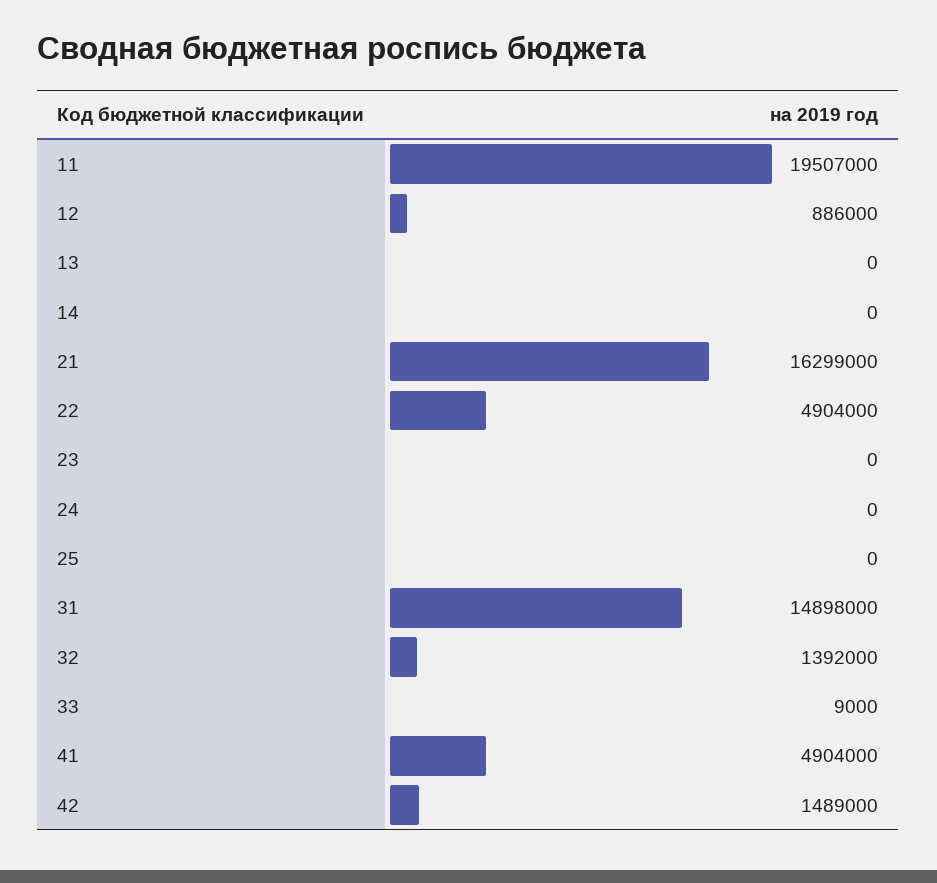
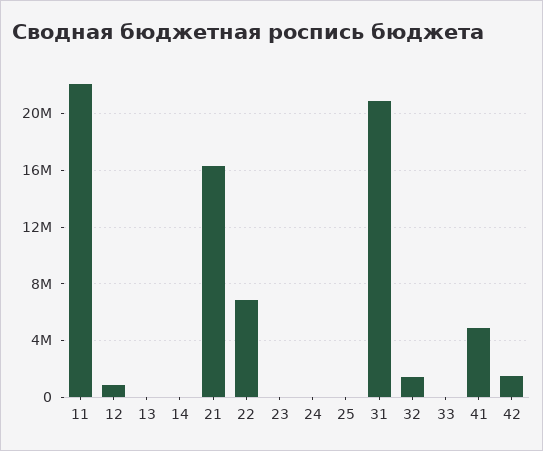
  {
-   "11": 19507000,
+   "11": 22000000,
    "12": 886000,
    "13": 0,
    "14": 0,
    "21": 16299000,
-   "22": 4904000,
+   "22": 7000000,
    "23": 0,
    "24": 0,
    "25": 0,
-   "31": 14898000,
+   "31": 21000000,
    "32": 1392000,
    "33": 9000,
    "41": 4904000,
    "42": 1489000
  }

